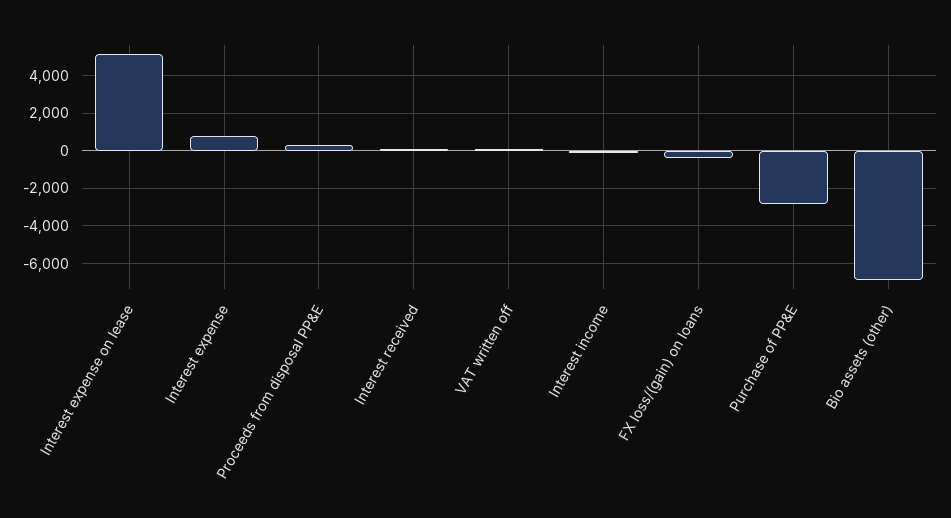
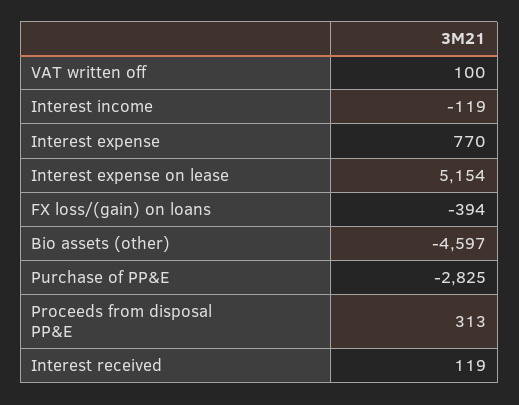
  {
    "Interest expense on lease": 5154,
    "Interest expense": 770,
    "Proceeds from disposal PP&E": 313,
    "Interest received": 119,
    "VAT written off": 100,
    "Interest income": -119,
    "FX loss/(gain) on loans": -394,
    "Purchase of PP&E": -2825,
-   "Bio assets (other)": -7000
+   "Bio assets (other)": -4597
  }

